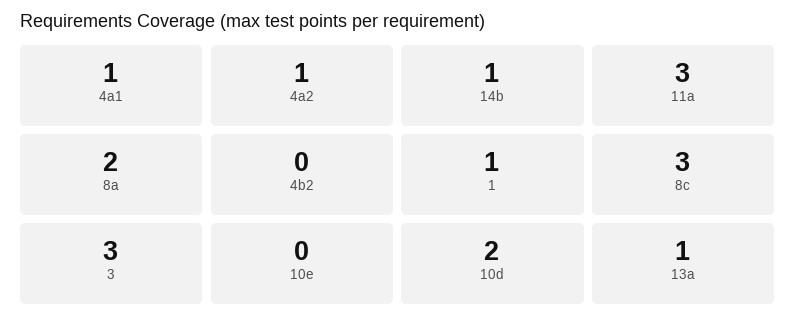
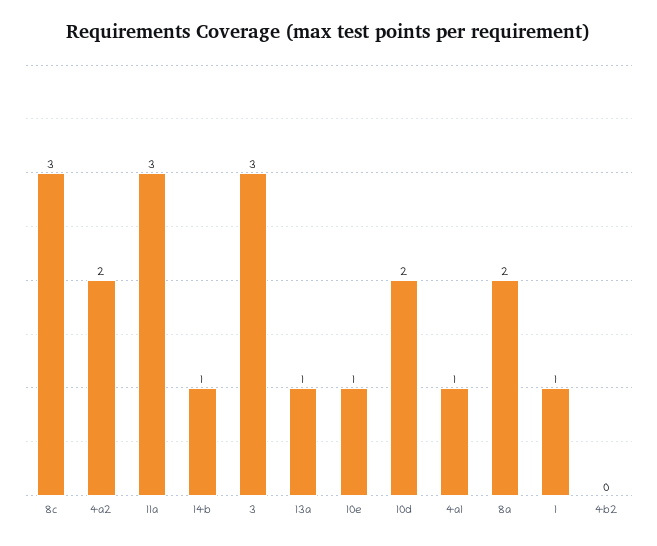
  {
    "4a1": 1,
-   "4a2": 1,
+   "4a2": 2,
    "14b": 1,
    "11a": 3,
    "8a": 2,
    "4b2": 0,
    "1": 1,
    "8c": 3,
    "3": 3,
-   "10e": 0,
+   "10e": 1,
    "10d": 2,
    "13a": 1
  }

